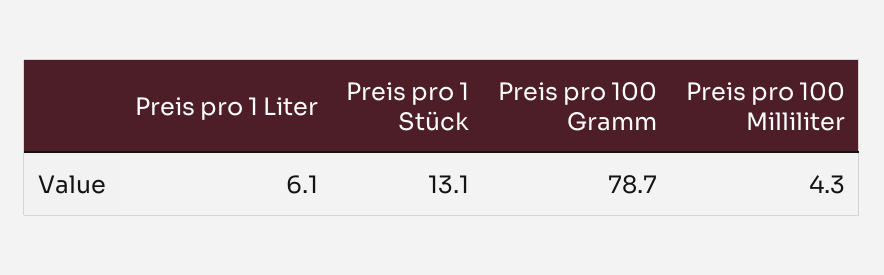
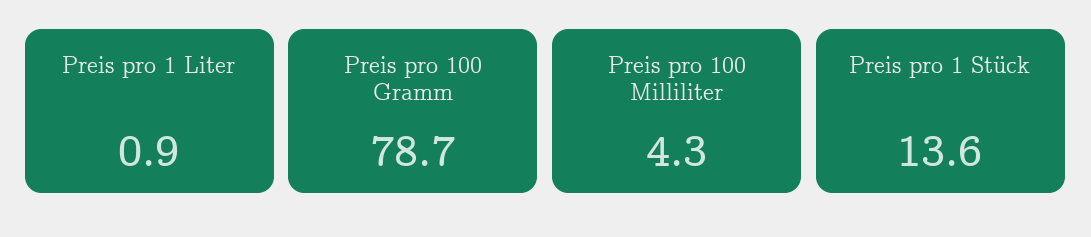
  {
-   "Preis pro 1 Liter": 6.1,
+   "Preis pro 1 Liter": 0.9,
-   "Preis pro 1 Stück": 13.1,
+   "Preis pro 1 Stück": 13.6,
    "Preis pro 100 Gramm": 78.7,
    "Preis pro 100 Milliliter": 4.3
  }

